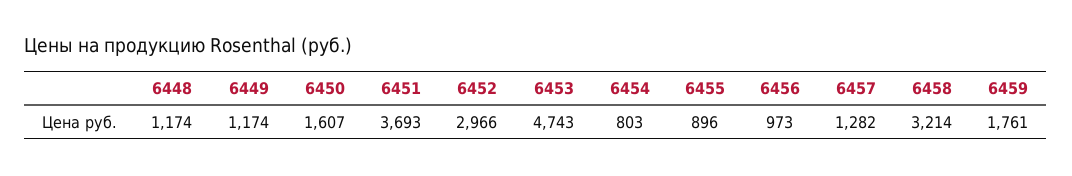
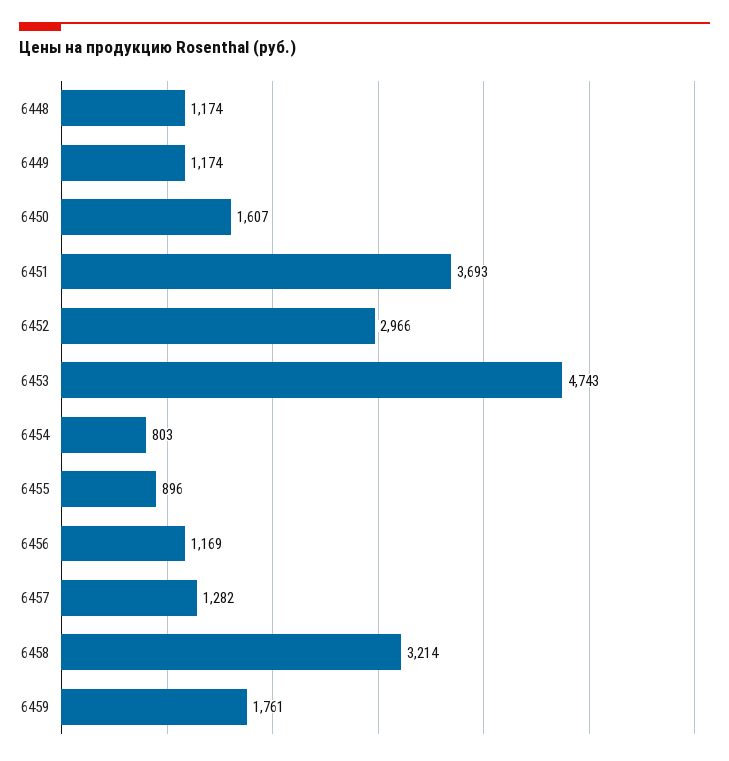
  {
    "6448": 1174,
    "6449": 1174,
    "6450": 1607,
    "6451": 3693,
    "6452": 2966,
    "6453": 4743,
    "6454": 803,
    "6455": 896,
-   "6456": 973,
+   "6456": 1169,
    "6457": 1282,
    "6458": 3214,
    "6459": 1761
  }

